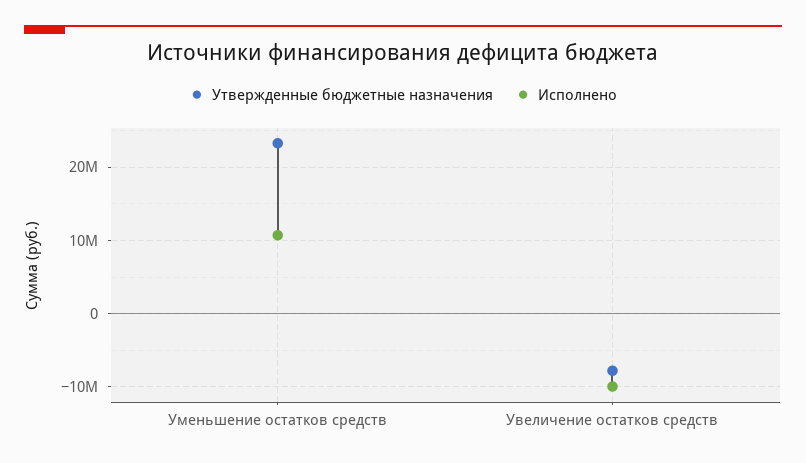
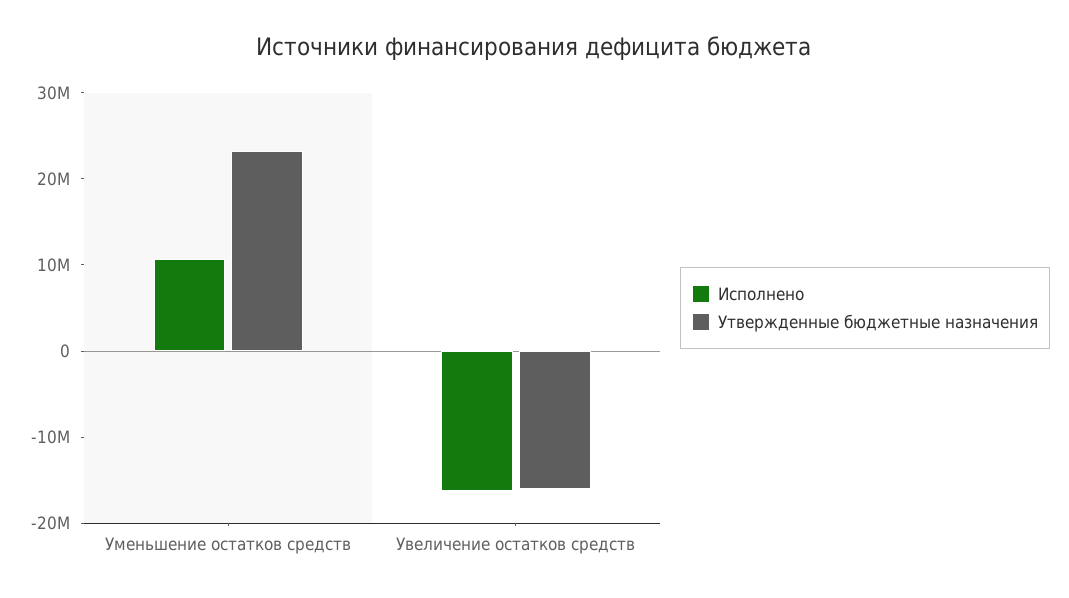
  {
    "Утвержденные бюджетные назначения": {
      "Уменьшение остатков средств": 23000000,
-     "Увеличение остатков средств": -8000000
+     "Увеличение остатков средств": -16000000
    },
    "Исполнено": {
      "Уменьшение остатков средств": 11000000,
-     "Увеличение остатков средств": -10000000
+     "Увеличение остатков средств": -16000000
    }
  }

